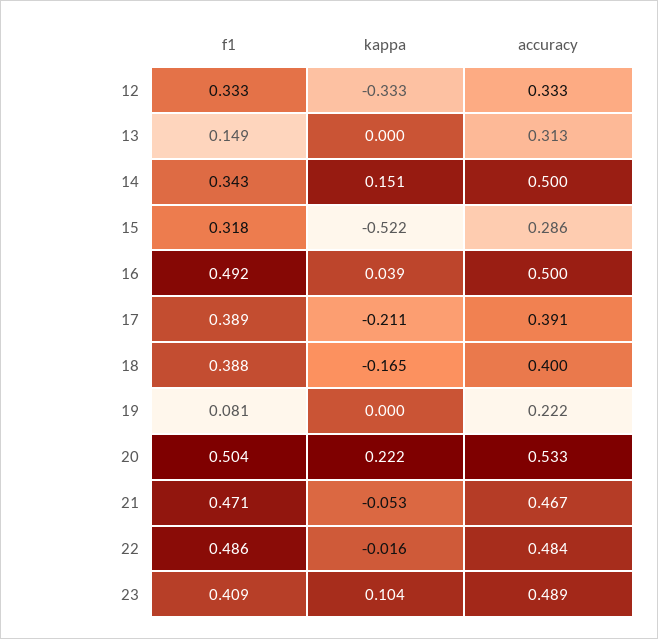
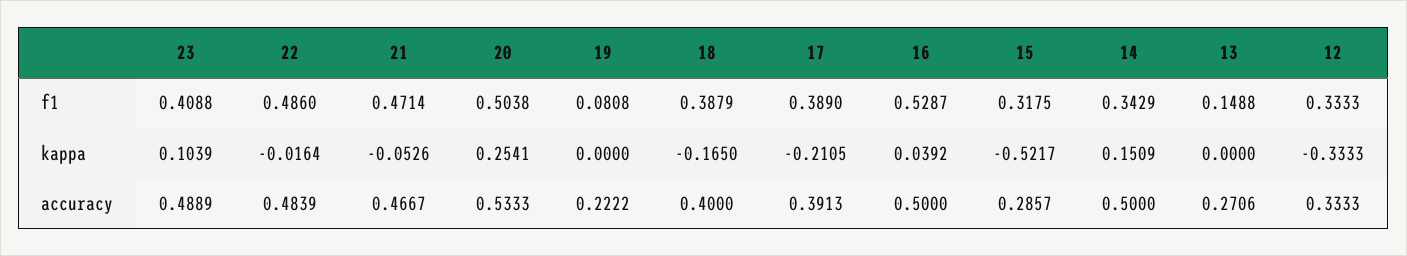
  {
    "f1": {
      "12": 0.3333,
      "13": 0.1488,
      "14": 0.3429,
      "15": 0.3175,
-     "16": 0.492,
+     "16": 0.5287,
      "17": 0.389,
      "18": 0.3879,
      "19": 0.0808,
      "20": 0.5038,
      "21": 0.4714,
      "22": 0.486,
      "23": 0.4088
    },
    "kappa": {
      "12": -0.3333,
      "13": 0,
      "14": 0.1509,
      "15": -0.5217,
      "16": 0.0392,
      "17": -0.2105,
      "18": -0.165,
      "19": 0,
-     "20": 0.222,
+     "20": 0.2541,
      "21": -0.0526,
      "22": -0.0164,
      "23": 0.1039
    },
    "accuracy": {
      "12": 0.3333,
-     "13": 0.313,
+     "13": 0.2706,
      "14": 0.5,
      "15": 0.2857,
      "16": 0.5,
      "17": 0.3913,
      "18": 0.4,
      "19": 0.2222,
      "20": 0.5333,
      "21": 0.4667,
      "22": 0.4839,
      "23": 0.4889
    }
  }

